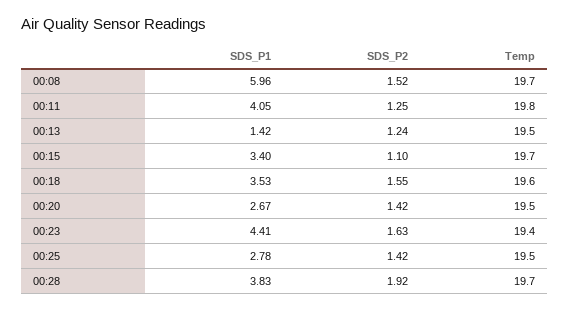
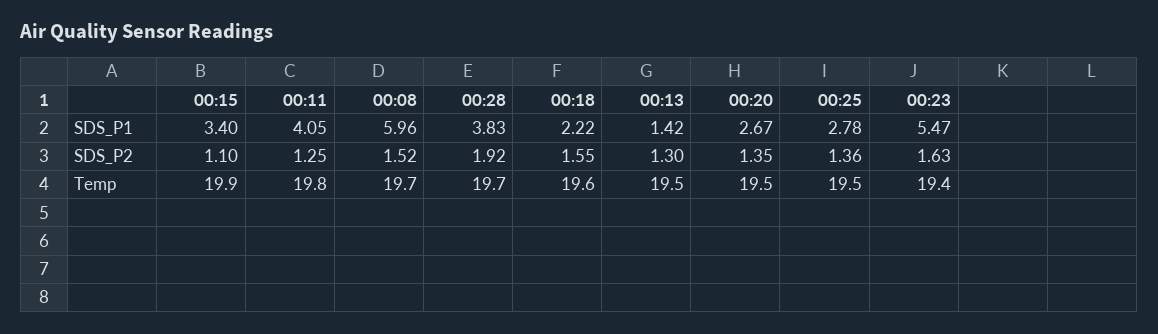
  {
    "SDS_P1": {
      "00:08": 5.96,
      "00:11": 4.05,
      "00:13": 1.42,
      "00:15": 3.4,
-     "00:18": 3.53,
+     "00:18": 2.22,
      "00:20": 2.67,
-     "00:23": 4.41,
+     "00:23": 5.47,
      "00:25": 2.78,
      "00:28": 3.83
    },
    "SDS_P2": {
      "00:08": 1.52,
      "00:11": 1.25,
-     "00:13": 1.24,
+     "00:13": 1.3,
      "00:15": 1.1,
      "00:18": 1.55,
-     "00:20": 1.42,
+     "00:20": 1.35,
      "00:23": 1.63,
-     "00:25": 1.42,
+     "00:25": 1.36,
      "00:28": 1.92
    },
    "Temp": {
      "00:08": 19.7,
      "00:11": 19.8,
      "00:13": 19.5,
-     "00:15": 19.7,
+     "00:15": 19.9,
      "00:18": 19.6,
      "00:20": 19.5,
      "00:23": 19.4,
      "00:25": 19.5,
      "00:28": 19.7
    }
  }

